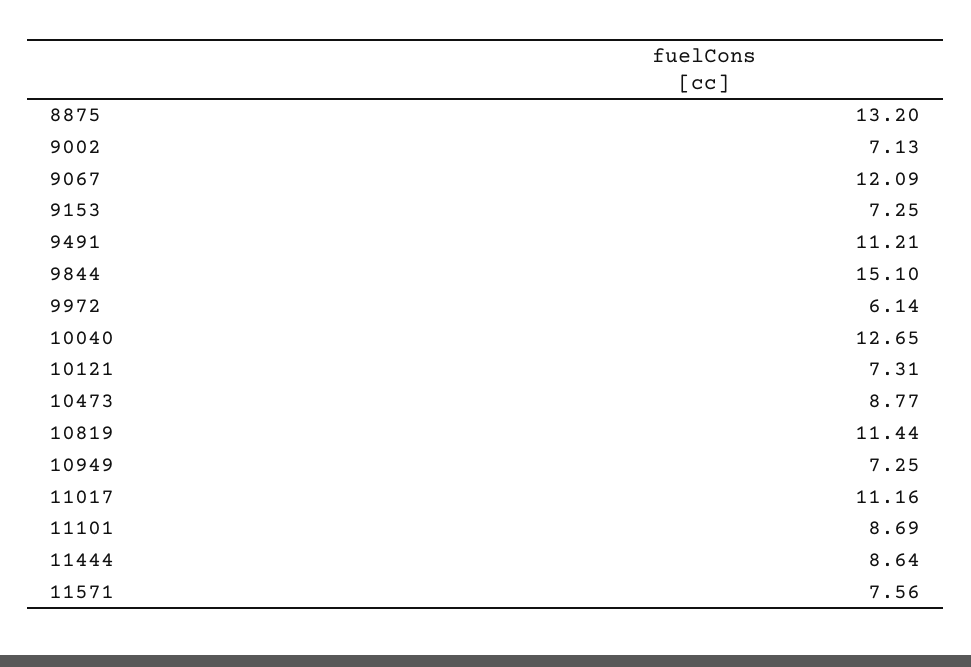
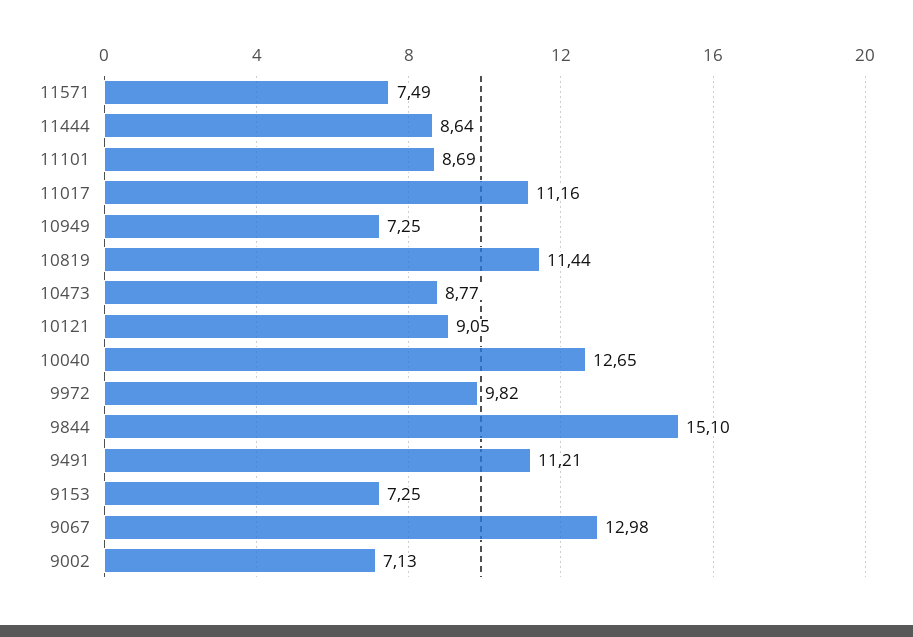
  {
-   "8875": 13.2,
    "9002": 7.13,
-   "9067": 12.09,
+   "9067": 12.98,
    "9153": 7.25,
    "9491": 11.21,
    "9844": 15.1,
-   "9972": 6.14,
+   "9972": 9.82,
    "10040": 12.65,
-   "10121": 7.31,
+   "10121": 9.05,
    "10473": 8.77,
    "10819": 11.44,
    "10949": 7.25,
    "11017": 11.16,
    "11101": 8.69,
    "11444": 8.64,
-   "11571": 7.56
+   "11571": 7.49
  }

